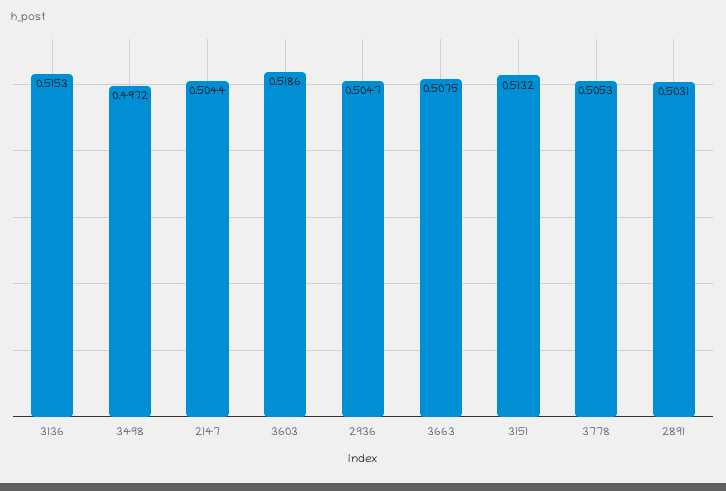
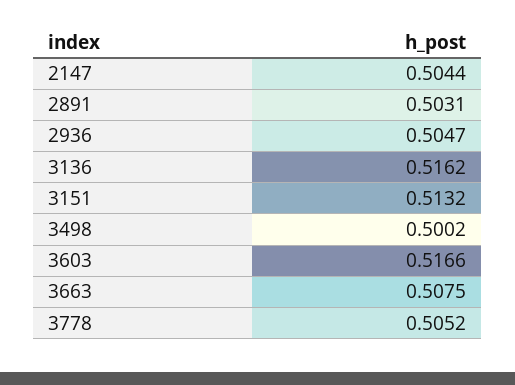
  {
-   "3136": 0.5153,
+   "3136": 0.5162,
-   "3498": 0.4972,
+   "3498": 0.5002,
    "2147": 0.5044,
-   "3603": 0.5186,
+   "3603": 0.5166,
    "2936": 0.5047,
    "3663": 0.5075,
    "3151": 0.5132,
-   "3778": 0.5053,
+   "3778": 0.5052,
    "2891": 0.5031
  }

